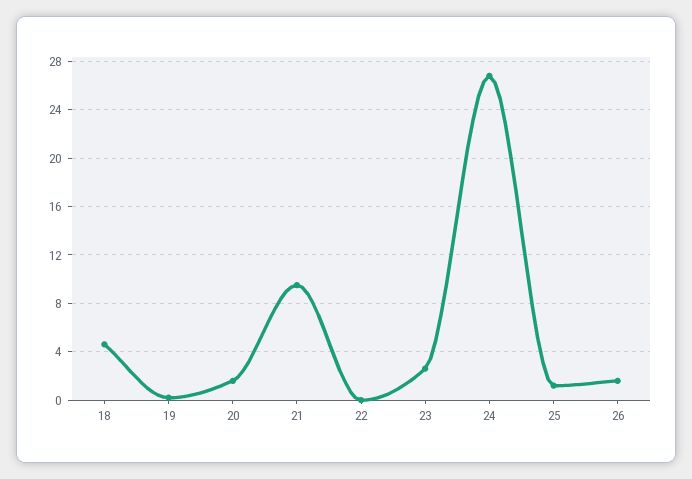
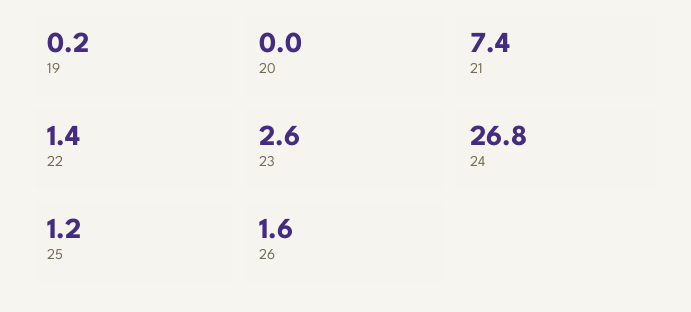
  {
-   "18": 4.5,
    "19": 0.2,
-   "20": 1.5,
+   "20": 0,
-   "21": 9.5,
+   "21": 7.4,
-   "22": 0,
+   "22": 1.4,
    "23": 2.6,
    "24": 26.8,
    "25": 1.2,
    "26": 1.6
  }

